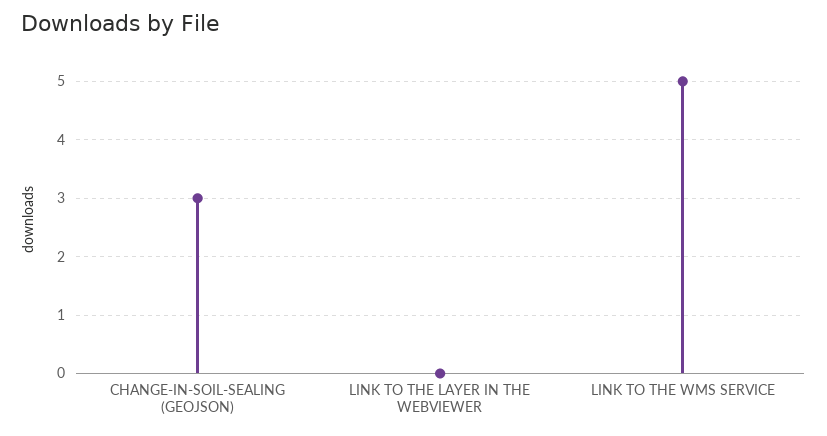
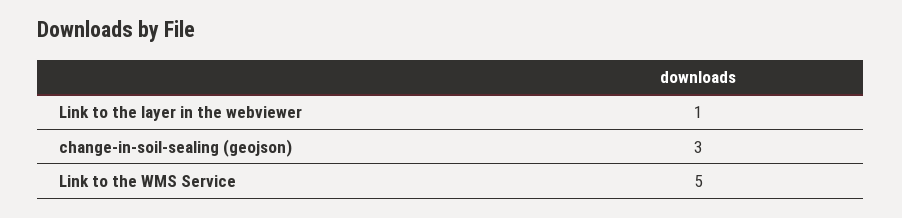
  {
    "CHANGE-IN-SOIL-SEALING (GEOJSON)": 3,
-   "LINK TO THE LAYER IN THE WEBVIEWER": 0,
+   "LINK TO THE LAYER IN THE WEBVIEWER": 1,
    "LINK TO THE WMS SERVICE": 5
  }

